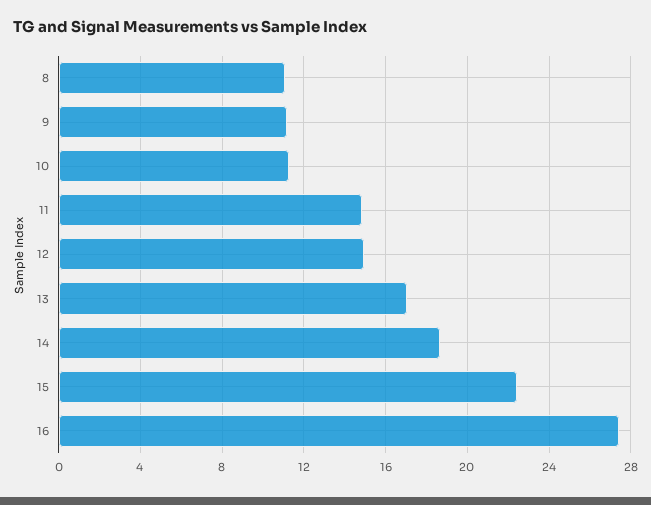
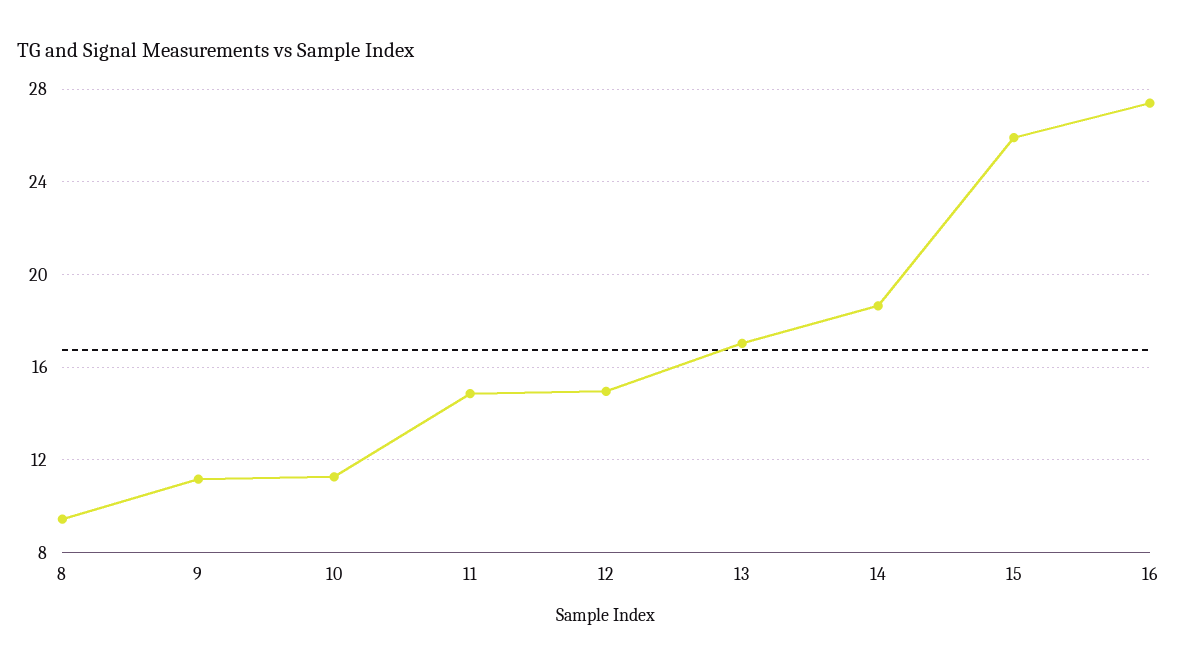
  {
-   "8": 11,
+   "8": 9.5,
    "9": 11,
    "10": 11.5,
    "11": 15,
    "12": 15,
    "13": 17,
    "14": 18.5,
-   "15": 22.5,
+   "15": 26,
    "16": 27.5
  }

